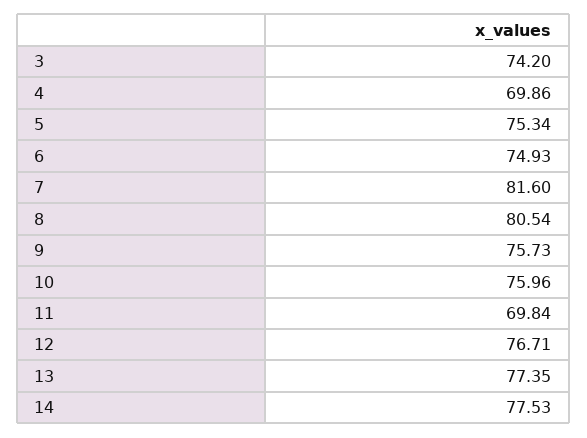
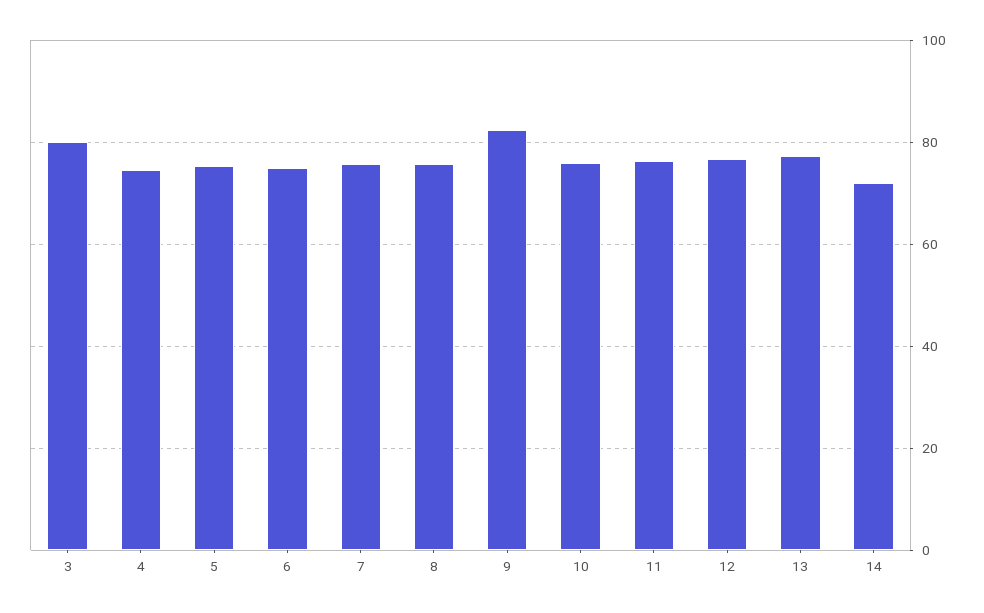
  {
-   "3": 74.2,
+   "3": 80,
-   "4": 69.86,
+   "4": 74,
    "5": 75.34,
    "6": 74.93,
-   "7": 81.6,
+   "7": 76,
-   "8": 80.54,
+   "8": 76,
-   "9": 75.73,
+   "9": 82,
    "10": 75.96,
-   "11": 69.84,
+   "11": 76,
    "12": 76.71,
    "13": 77.35,
-   "14": 77.53
+   "14": 72
  }

